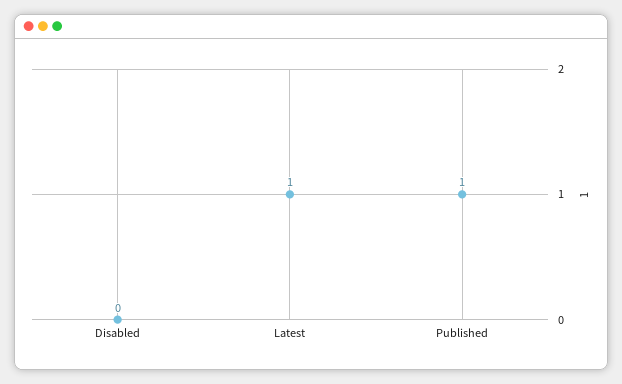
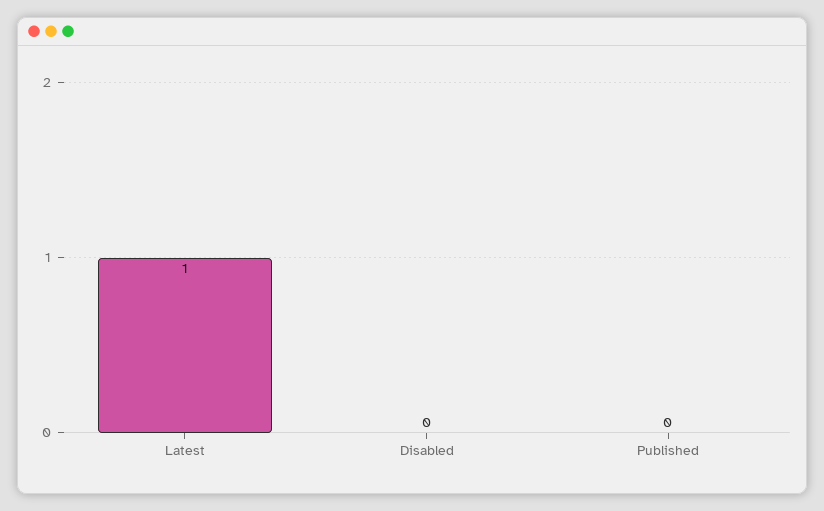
  {
    "Disabled": 0,
    "Latest": 1,
-   "Published": 1
+   "Published": 0
  }

